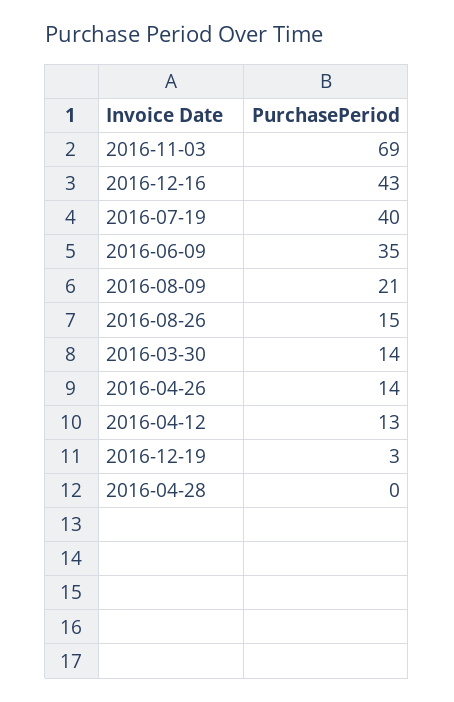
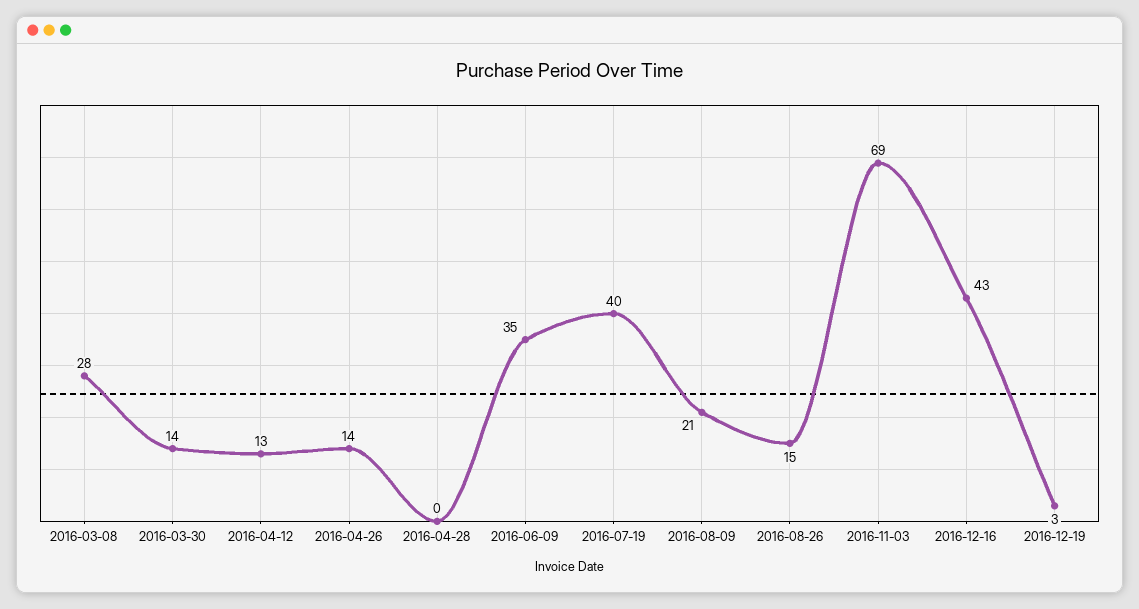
  {
    "2016-11-03": 69,
    "2016-12-16": 43,
    "2016-07-19": 40,
    "2016-06-09": 35,
    "2016-08-09": 21,
    "2016-08-26": 15,
    "2016-03-30": 14,
    "2016-04-26": 14,
    "2016-04-12": 13,
    "2016-12-19": 3,
-   "2016-04-28": 0
+   "2016-04-28": 0,
+   "2016-03-08": 28
  }

